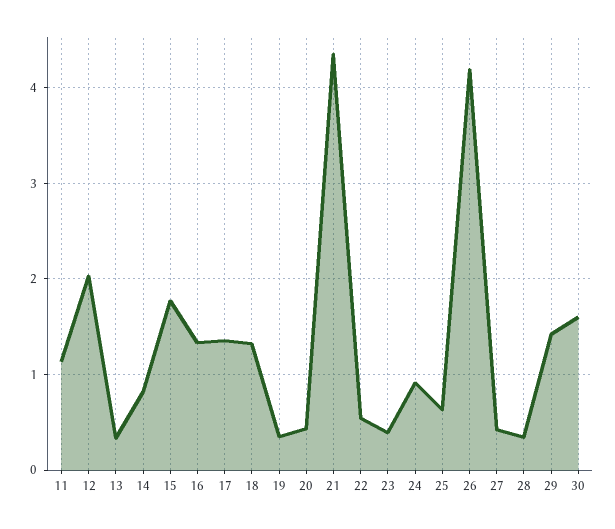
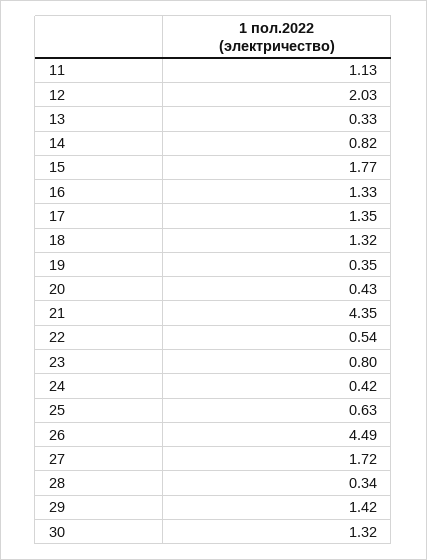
  {
    "11": 1.13,
    "12": 2.03,
    "13": 0.33,
    "14": 0.82,
    "15": 1.77,
    "16": 1.33,
    "17": 1.35,
    "18": 1.32,
    "19": 0.35,
    "20": 0.43,
    "21": 4.35,
    "22": 0.54,
-   "23": 0.4,
+   "23": 0.8,
-   "24": 0.9,
+   "24": 0.42,
    "25": 0.63,
-   "26": 4.2,
+   "26": 4.49,
-   "27": 0.4,
+   "27": 1.72,
    "28": 0.34,
    "29": 1.42,
-   "30": 1.6
+   "30": 1.32
  }

